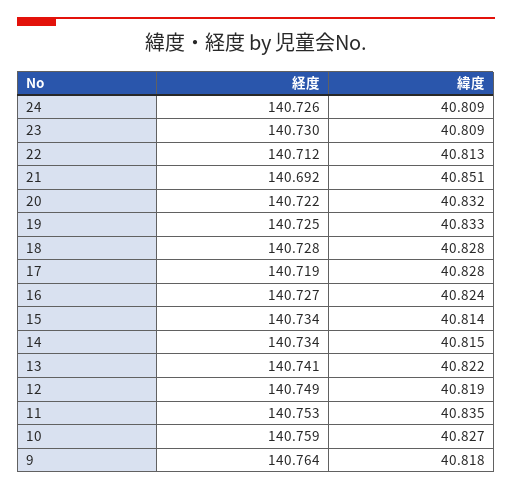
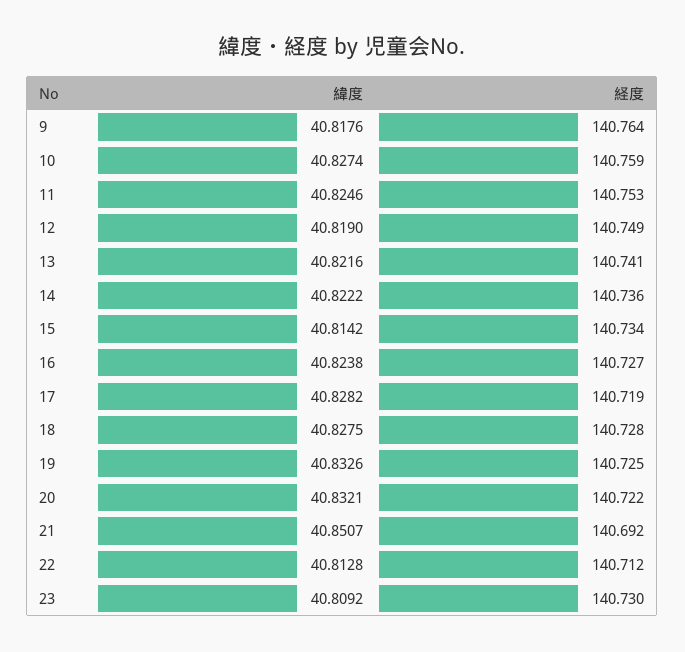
  {
    "経度": {
-     "24": 140.726,
      "23": 140.73,
      "22": 140.712,
      "21": 140.692,
      "20": 140.722,
      "19": 140.725,
      "18": 140.728,
      "17": 140.719,
      "16": 140.727,
      "15": 140.734,
-     "14": 140.734,
+     "14": 140.736,
      "13": 140.741,
      "12": 140.749,
      "11": 140.753,
      "10": 140.759,
      "9": 140.764
    },
    "緯度": {
-     "24": 40.809,
      "23": 40.8092,
      "22": 40.8128,
      "21": 40.8507,
      "20": 40.8321,
      "19": 40.8326,
      "18": 40.8275,
      "17": 40.8282,
      "16": 40.8238,
      "15": 40.8142,
-     "14": 40.815,
+     "14": 40.8222,
      "13": 40.8216,
      "12": 40.819,
-     "11": 40.835,
+     "11": 40.8246,
      "10": 40.8274,
      "9": 40.8176
    }
  }

